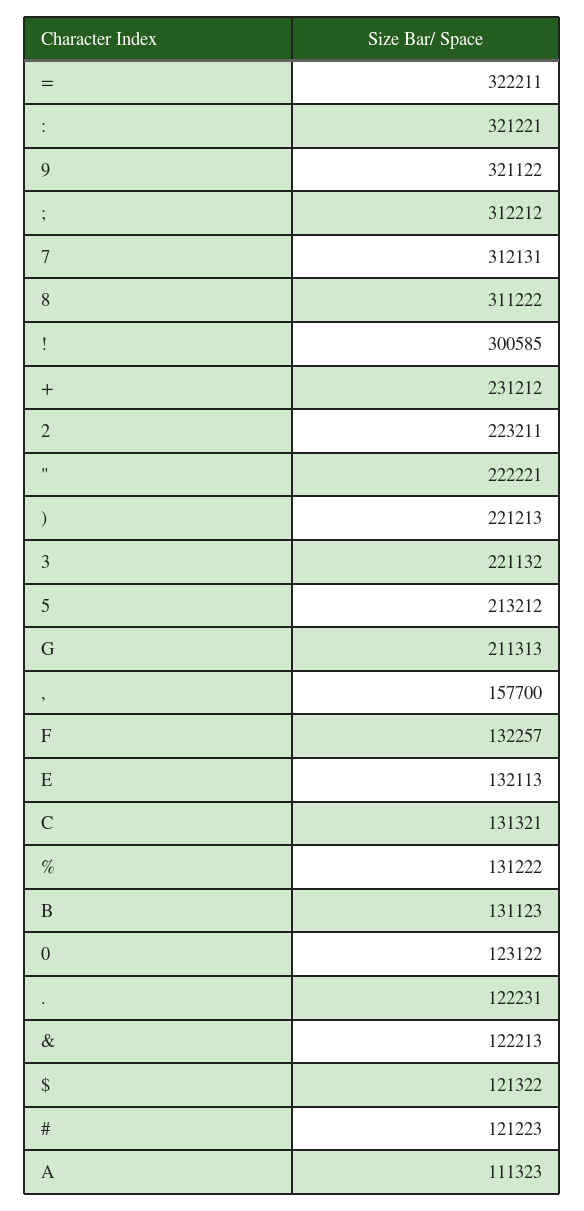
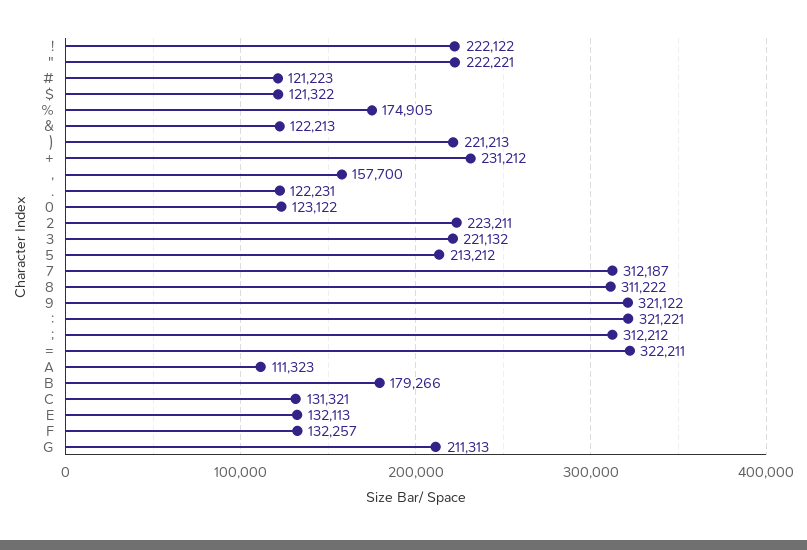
  {
    "=": 322211,
    ":": 321221,
    "9": 321122,
    ";": 312212,
-   "7": 312131,
+   "7": 312187,
    "8": 311222,
-   "!": 300585,
+   "!": 222122,
    "+": 231212,
    "2": 223211,
    "\"": 222221,
    ")": 221213,
    "3": 221132,
    "5": 213212,
    "G": 211313,
    ",": 157700,
    "F": 132257,
    "E": 132113,
    "C": 131321,
-   "%": 131222,
+   "%": 174905,
-   "B": 131123,
+   "B": 179266,
    "0": 123122,
    ".": 122231,
    "&": 122213,
    "$": 121322,
    "#": 121223,
    "A": 111323
  }

